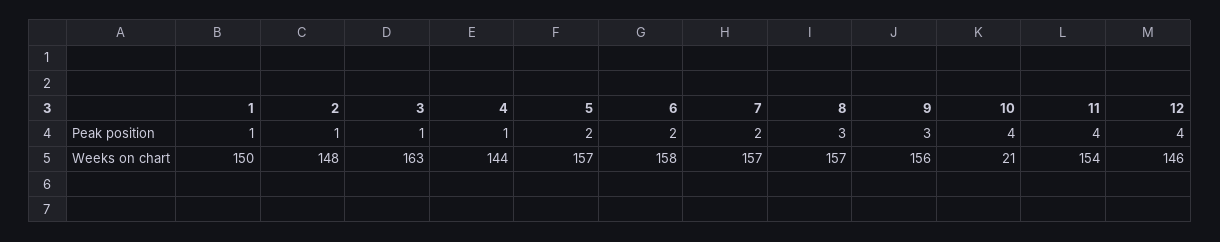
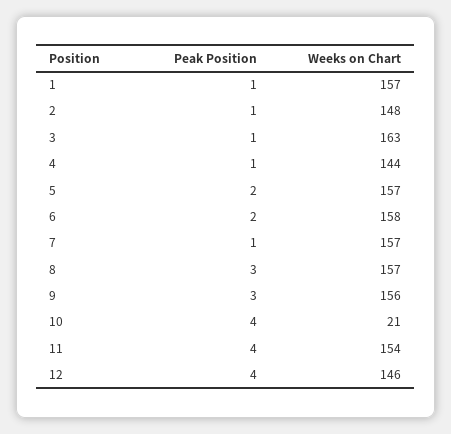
  {
    "1": {
      "Peak position": 1,
-     "Weeks on chart": 150
+     "Weeks on chart": 157
    },
    "2": {
      "Peak position": 1,
      "Weeks on chart": 148
    },
    "3": {
      "Peak position": 1,
      "Weeks on chart": 163
    },
    "4": {
      "Peak position": 1,
      "Weeks on chart": 144
    },
    "5": {
      "Peak position": 2,
      "Weeks on chart": 157
    },
    "6": {
      "Peak position": 2,
      "Weeks on chart": 158
    },
    "7": {
-     "Peak position": 2,
+     "Peak position": 1,
      "Weeks on chart": 157
    },
    "8": {
      "Peak position": 3,
      "Weeks on chart": 157
    },
    "9": {
      "Peak position": 3,
      "Weeks on chart": 156
    },
    "10": {
      "Peak position": 4,
      "Weeks on chart": 21
    },
    "11": {
      "Peak position": 4,
      "Weeks on chart": 154
    },
    "12": {
      "Peak position": 4,
      "Weeks on chart": 146
    }
  }

